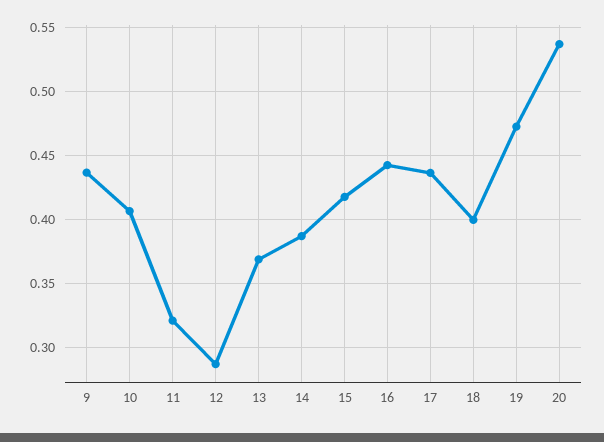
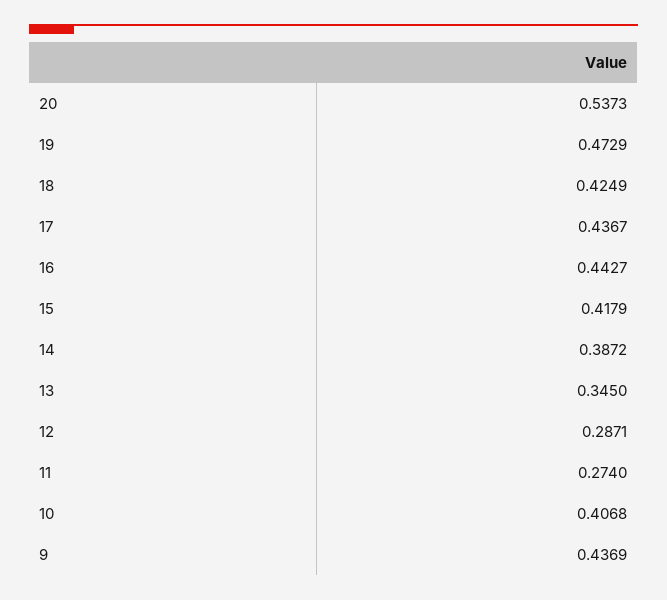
  {
    "9": 0.4369,
    "10": 0.4068,
-   "11": 0.32,
+   "11": 0.274,
    "12": 0.2871,
-   "13": 0.37,
+   "13": 0.345,
    "14": 0.3872,
    "15": 0.4179,
    "16": 0.4427,
    "17": 0.4367,
-   "18": 0.4,
+   "18": 0.4249,
    "19": 0.4729,
    "20": 0.5373
  }

